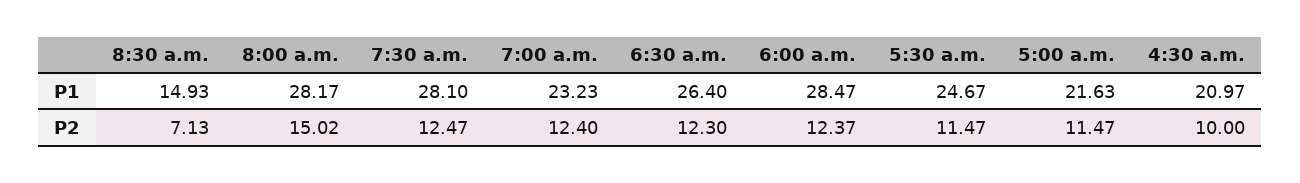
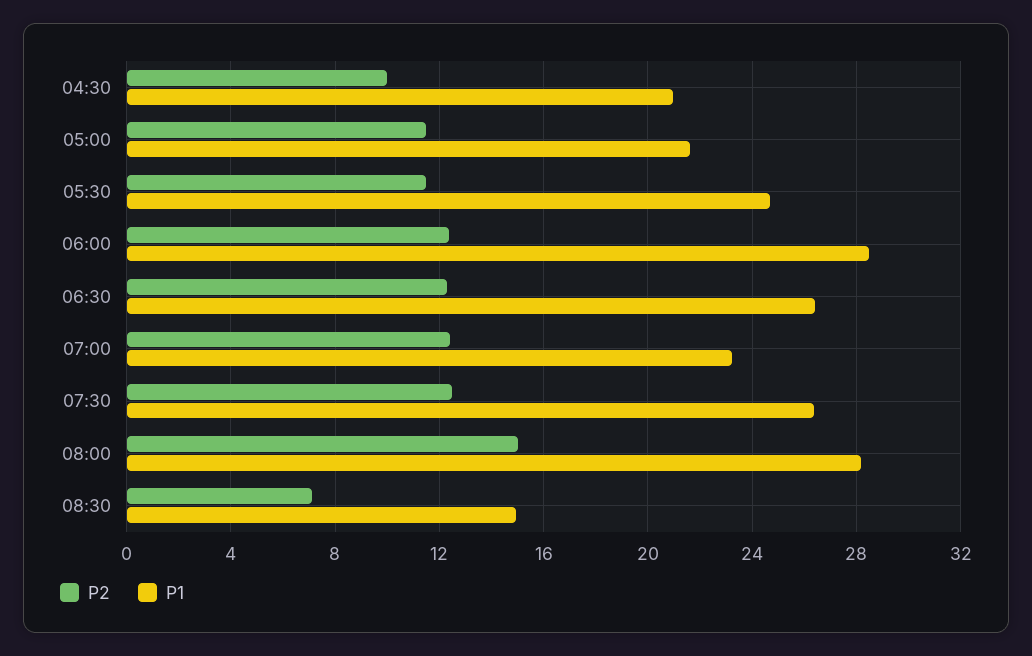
  {
    "P1": {
      "8:30 a.m.": 14.93,
      "8:00 a.m.": 28.17,
-     "7:30 a.m.": 28.1,
+     "7:30 a.m.": 26.5,
      "7:00 a.m.": 23.23,
      "6:30 a.m.": 26.4,
      "6:00 a.m.": 28.47,
      "5:30 a.m.": 24.67,
      "5:00 a.m.": 21.63,
      "4:30 a.m.": 20.97
    },
    "P2": {
      "8:30 a.m.": 7.13,
      "8:00 a.m.": 15.02,
      "7:30 a.m.": 12.47,
      "7:00 a.m.": 12.4,
      "6:30 a.m.": 12.3,
      "6:00 a.m.": 12.37,
      "5:30 a.m.": 11.47,
      "5:00 a.m.": 11.47,
      "4:30 a.m.": 10
    }
  }

